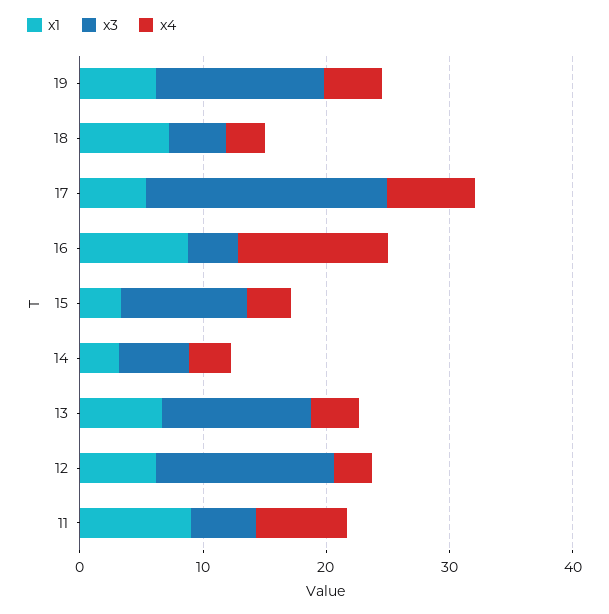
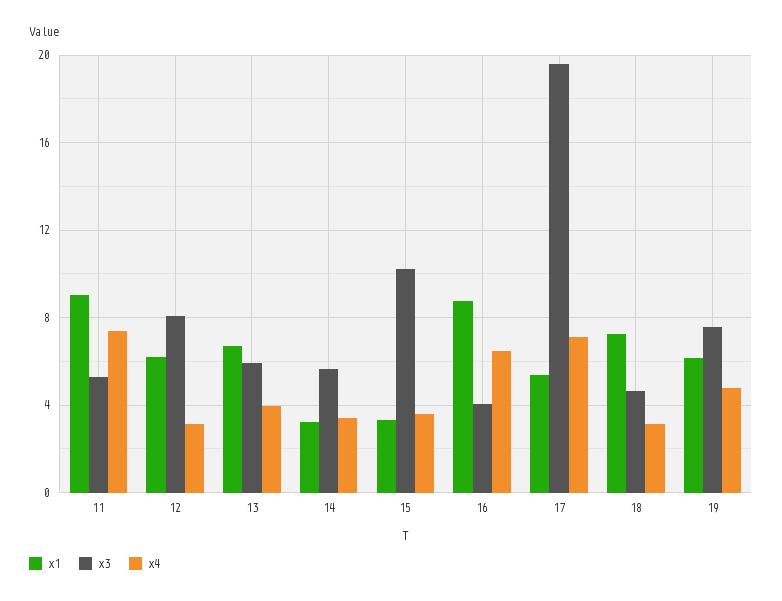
  {
    "x1": {
      "19": 6,
      "18": 7.5,
      "17": 5.5,
      "16": 9,
      "15": 3.5,
      "14": 3,
      "13": 6.5,
      "12": 6,
      "11": 9
    },
    "x3": {
-     "19": 14,
+     "19": 7.5,
      "18": 4.5,
      "17": 19.5,
      "16": 4,
      "15": 10,
      "14": 5.5,
-     "13": 12,
+     "13": 6,
-     "12": 14,
+     "12": 8,
      "11": 5.5
    },
    "x4": {
      "19": 5,
      "18": 3,
      "17": 7,
-     "16": 12,
+     "16": 6.5,
      "15": 3.5,
      "14": 3.5,
      "13": 4,
      "12": 3,
      "11": 7.5
    }
  }

